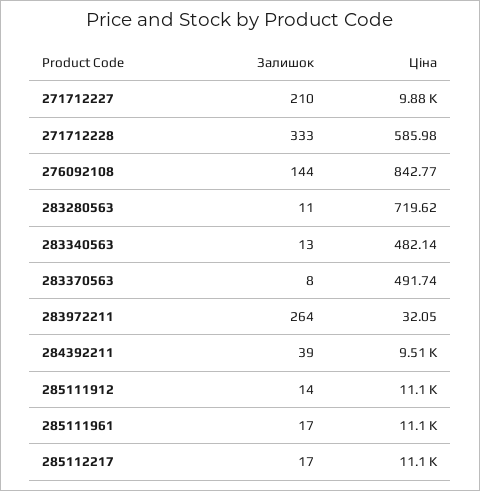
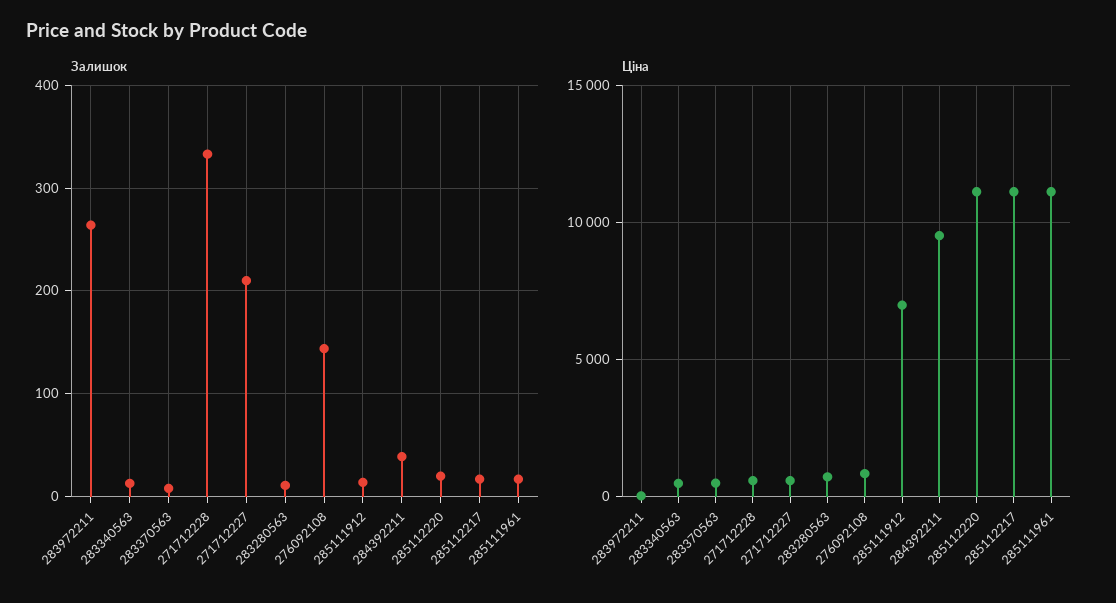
  {
    "Залишок": {
      "271712227": 210,
      "271712228": 333,
      "276092108": 144,
      "283280563": 11,
      "283340563": 13,
      "283370563": 8,
      "283972211": 264,
      "284392211": 39,
      "285111912": 14,
      "285111961": 17,
-     "285112217": 17
+     "285112217": 17,
+     "285112220": 20
    },
    "Ціна": {
-     "271712227": 9880,
+     "271712227": 500,
      "271712228": 585.98,
      "276092108": 842.77,
      "283280563": 719.62,
      "283340563": 482.14,
      "283370563": 491.74,
      "283972211": 32.05,
      "284392211": 9510,
-     "285111912": 11100,
+     "285111912": 7000,
      "285111961": 11100,
-     "285112217": 11100
+     "285112217": 11100,
+     "285112220": 11000
    }
  }

